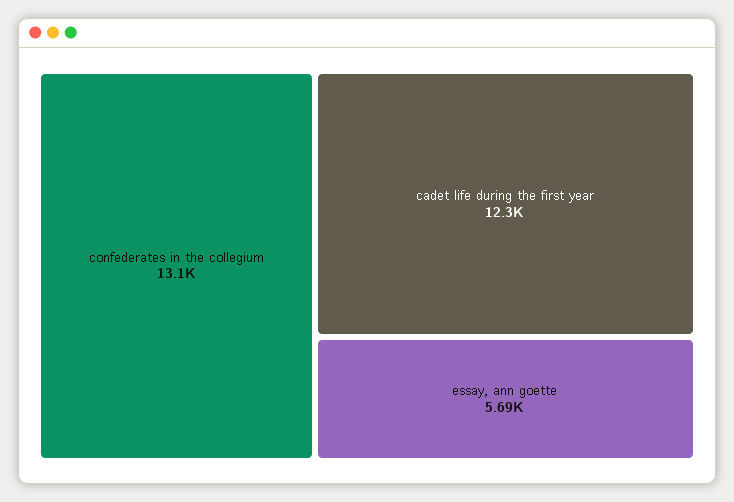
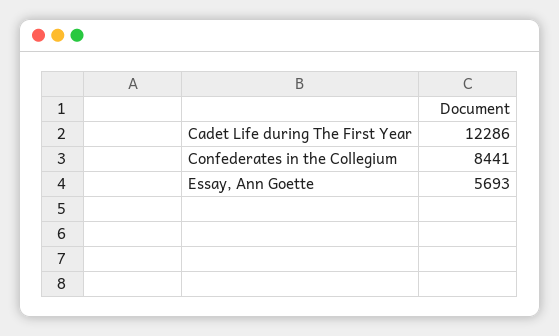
  {
-   "confederates in the collegium": 13100,
+   "confederates in the collegium": 8441,
    "cadet life during the first year": 12286,
    "essay, ann goette": 5693
  }

